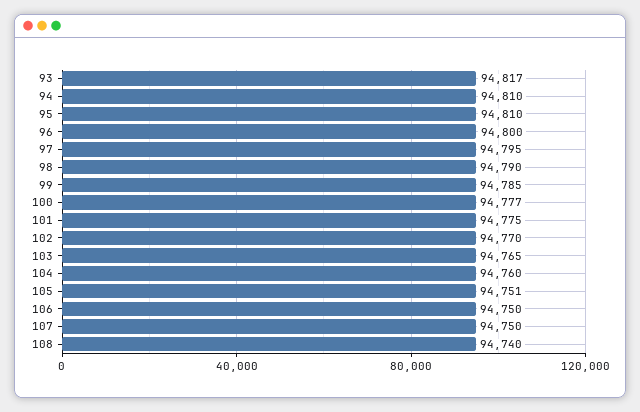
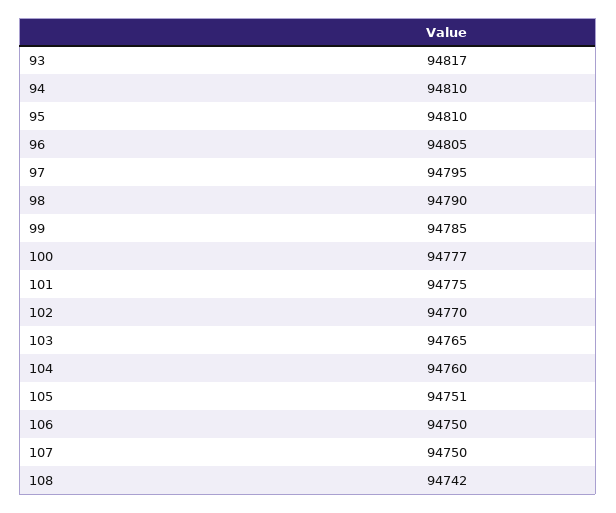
  {
    "93": 94817,
    "94": 94810,
    "95": 94810,
-   "96": 94800,
+   "96": 94805,
    "97": 94795,
    "98": 94790,
    "99": 94785,
    "100": 94777,
    "101": 94775,
    "102": 94770,
    "103": 94765,
    "104": 94760,
    "105": 94751,
    "106": 94750,
    "107": 94750,
-   "108": 94740
+   "108": 94742
  }

